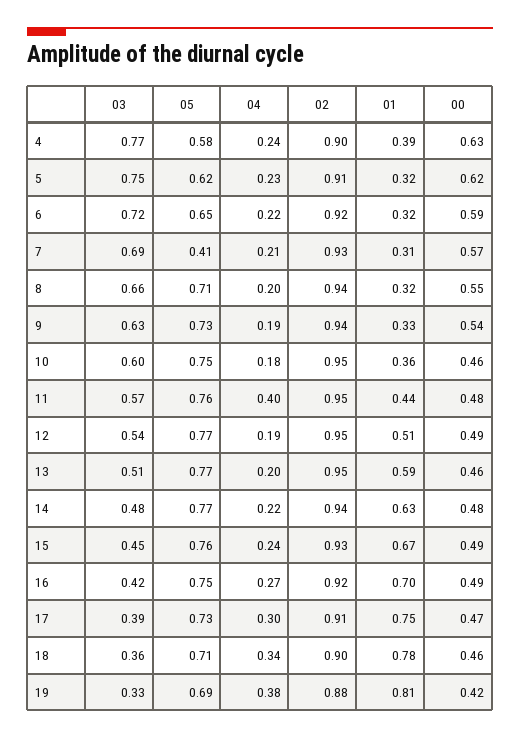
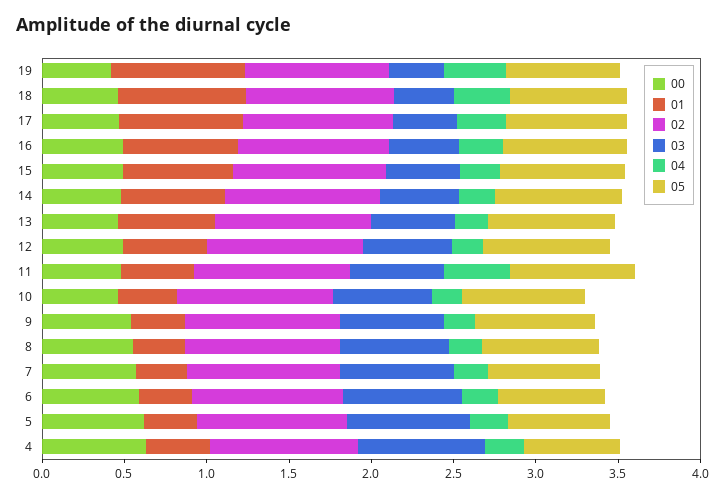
  {
    "03": {
      "4": 0.77,
      "5": 0.75,
      "6": 0.72,
      "7": 0.69,
      "8": 0.66,
      "9": 0.63,
      "10": 0.6,
      "11": 0.57,
      "12": 0.54,
      "13": 0.51,
      "14": 0.48,
      "15": 0.45,
      "16": 0.42,
      "17": 0.39,
      "18": 0.36,
      "19": 0.33
    },
    "05": {
      "4": 0.58,
      "5": 0.62,
      "6": 0.65,
-     "7": 0.41,
+     "7": 0.7,
      "8": 0.71,
      "9": 0.73,
      "10": 0.75,
      "11": 0.76,
      "12": 0.77,
      "13": 0.77,
      "14": 0.77,
      "15": 0.76,
      "16": 0.75,
      "17": 0.73,
      "18": 0.71,
      "19": 0.69
    },
    "04": {
      "4": 0.24,
      "5": 0.23,
      "6": 0.22,
      "7": 0.21,
      "8": 0.2,
      "9": 0.19,
      "10": 0.18,
      "11": 0.4,
      "12": 0.19,
      "13": 0.2,
      "14": 0.22,
      "15": 0.24,
      "16": 0.27,
      "17": 0.3,
      "18": 0.34,
      "19": 0.38
    },
    "02": {
      "4": 0.9,
      "5": 0.91,
      "6": 0.92,
      "7": 0.93,
      "8": 0.94,
      "9": 0.94,
      "10": 0.95,
      "11": 0.95,
      "12": 0.95,
      "13": 0.95,
      "14": 0.94,
      "15": 0.93,
      "16": 0.92,
      "17": 0.91,
      "18": 0.9,
      "19": 0.88
    },
    "01": {
      "4": 0.39,
      "5": 0.32,
      "6": 0.32,
      "7": 0.31,
      "8": 0.32,
      "9": 0.33,
      "10": 0.36,
      "11": 0.44,
      "12": 0.51,
      "13": 0.59,
      "14": 0.63,
      "15": 0.67,
      "16": 0.7,
      "17": 0.75,
      "18": 0.78,
      "19": 0.81
    },
    "00": {
      "4": 0.63,
      "5": 0.62,
      "6": 0.59,
      "7": 0.57,
      "8": 0.55,
      "9": 0.54,
      "10": 0.46,
      "11": 0.48,
      "12": 0.49,
      "13": 0.46,
      "14": 0.48,
      "15": 0.49,
      "16": 0.49,
      "17": 0.47,
      "18": 0.46,
      "19": 0.42
    }
  }

